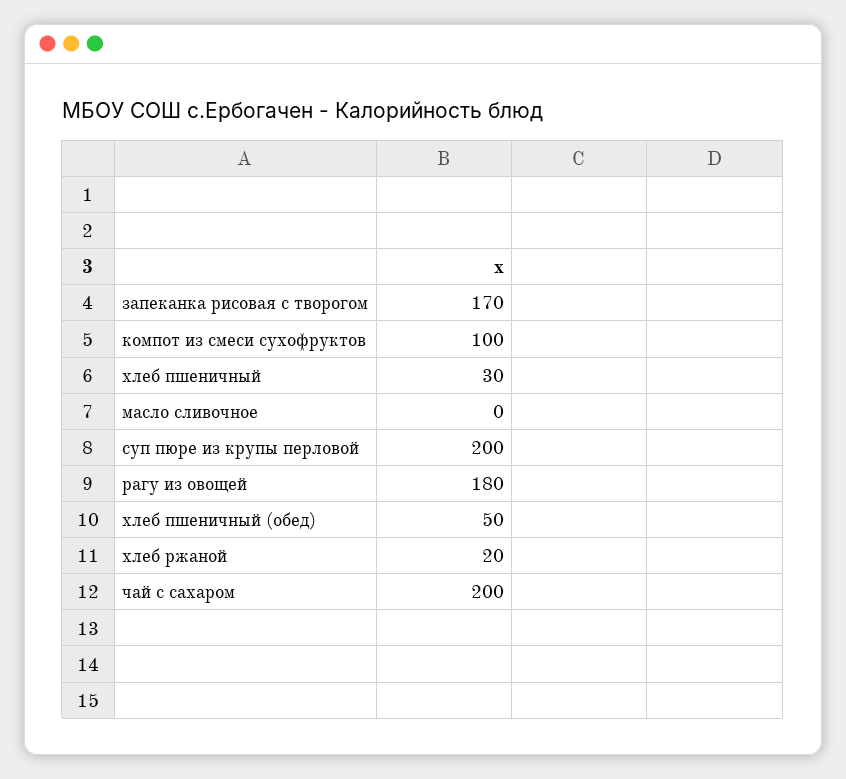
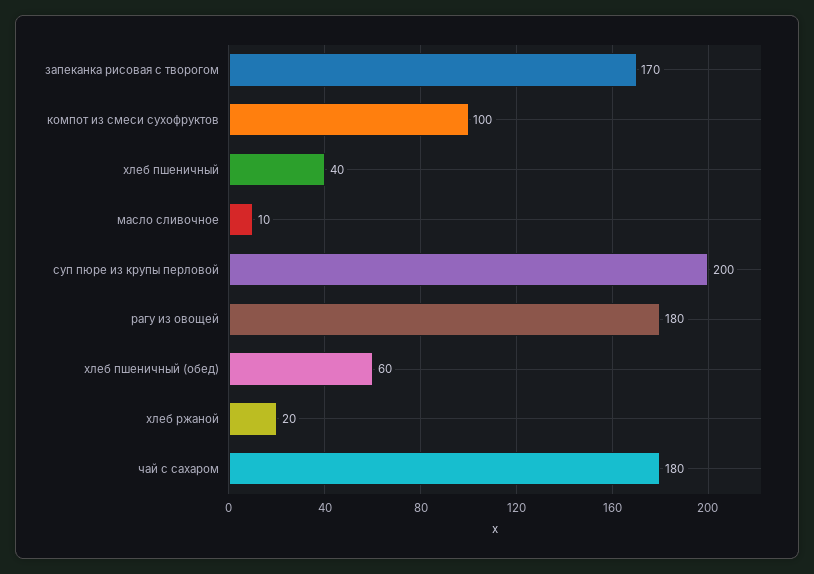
  {
    "запеканка рисовая с творогом": 170,
    "компот из смеси сухофруктов": 100,
-   "хлеб пшеничный": 30,
+   "хлеб пшеничный": 40,
-   "масло сливочное": 0,
+   "масло сливочное": 10,
    "суп пюре из крупы перловой": 200,
    "рагу из овощей": 180,
-   "хлеб пшеничный (обед)": 50,
+   "хлеб пшеничный (обед)": 60,
    "хлеб ржаной": 20,
-   "чай с сахаром": 200
+   "чай с сахаром": 180
  }

